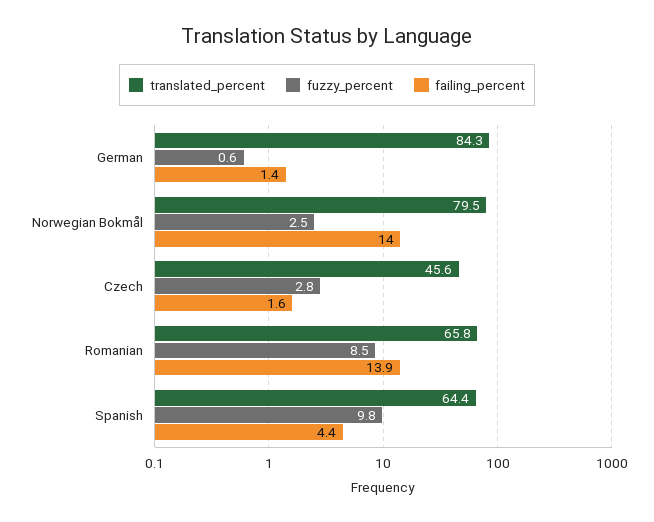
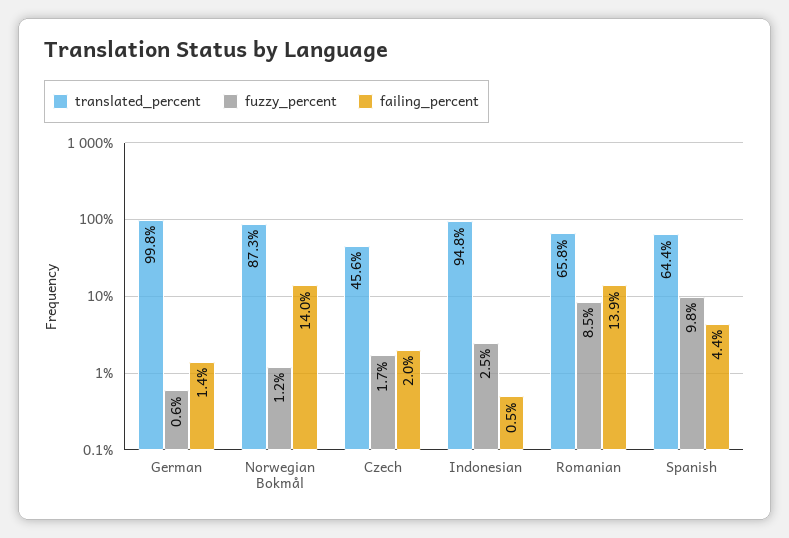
  {
    "translated_percent": {
-     "German": 84.3,
+     "German": 99.8,
-     "Norwegian Bokmål": 79.5,
+     "Norwegian Bokmål": 87.3,
      "Czech": 45.6,
      "Romanian": 65.8,
-     "Spanish": 64.4
+     "Spanish": 64.4,
+     "Indonesian": 94.8
    },
    "fuzzy_percent": {
      "German": 0.6,
-     "Norwegian Bokmål": 2.5,
+     "Norwegian Bokmål": 1.2,
-     "Czech": 2.8,
+     "Czech": 1.7,
      "Romanian": 8.5,
-     "Spanish": 9.8
+     "Spanish": 9.8,
+     "Indonesian": 2.5
    },
    "failing_percent": {
      "German": 1.4,
      "Norwegian Bokmål": 14,
-     "Czech": 1.6,
+     "Czech": 2,
      "Romanian": 13.9,
-     "Spanish": 4.4
+     "Spanish": 4.4,
+     "Indonesian": 0.5
    }
  }

